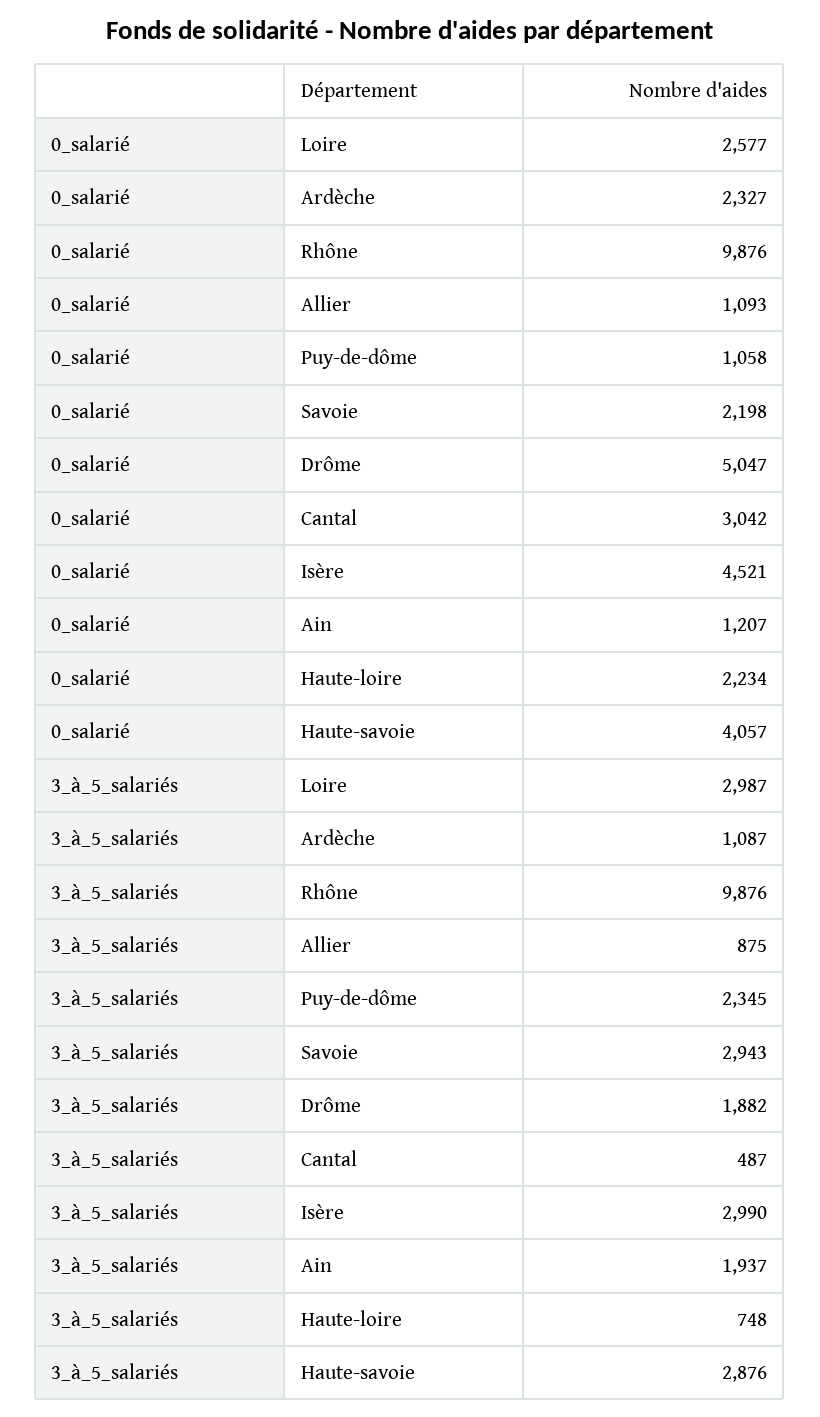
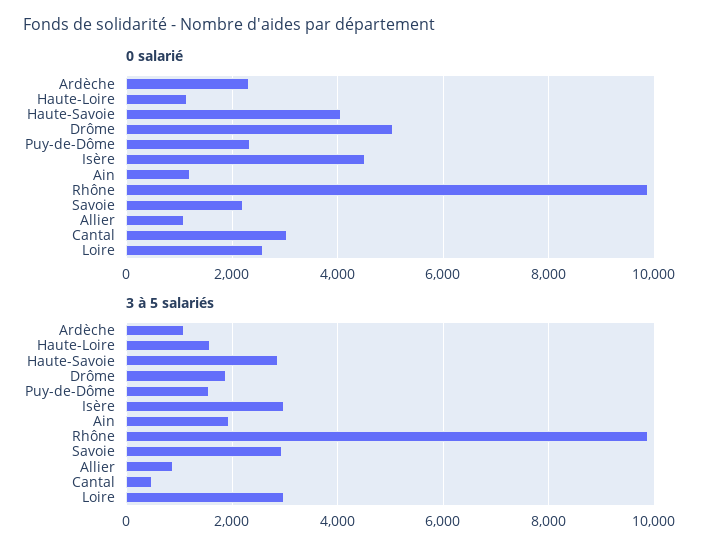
  {
    "0_salarié": {
      "Loire": 2577,
      "Ardèche": 2327,
      "Rhône": 9876,
      "Allier": 1093,
-     "Puy-de-dôme": 1058,
+     "Puy-de-dôme": 2400,
      "Savoie": 2198,
      "Drôme": 5047,
      "Cantal": 3042,
      "Isère": 4521,
      "Ain": 1207,
-     "Haute-loire": 2234,
+     "Haute-loire": 1200,
      "Haute-savoie": 4057
    },
    "3_à_5_salariés": {
      "Loire": 2987,
      "Ardèche": 1087,
      "Rhône": 9876,
      "Allier": 875,
-     "Puy-de-dôme": 2345,
+     "Puy-de-dôme": 1600,
      "Savoie": 2943,
      "Drôme": 1882,
      "Cantal": 487,
      "Isère": 2990,
      "Ain": 1937,
-     "Haute-loire": 748,
+     "Haute-loire": 1600,
      "Haute-savoie": 2876
    }
  }

